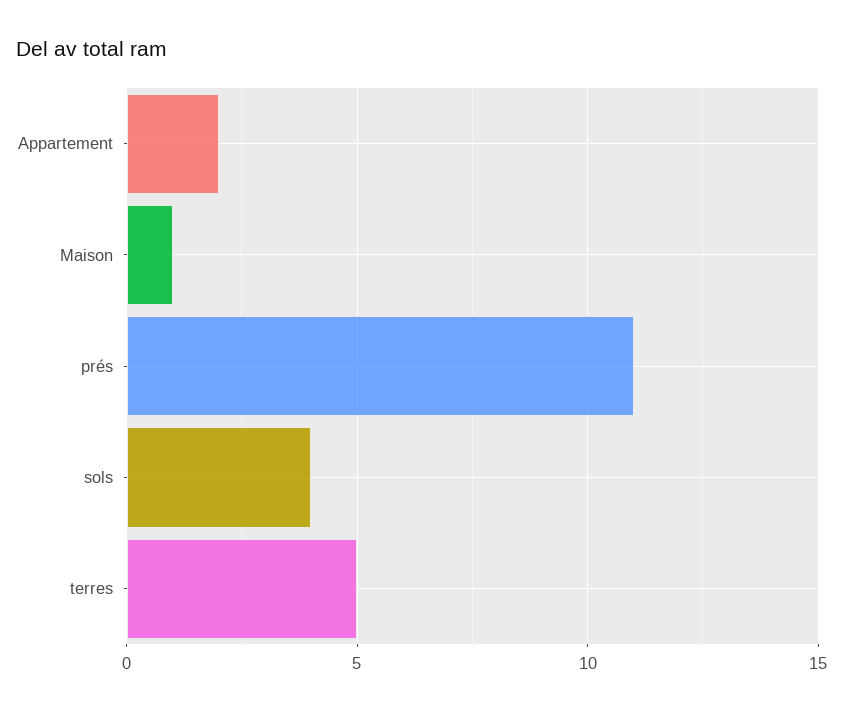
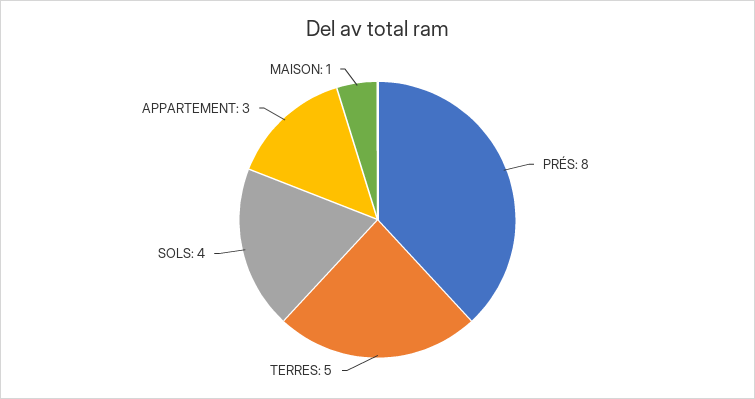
  {
-   "Appartement": 2,
+   "Appartement": 3,
    "Maison": 1,
-   "prés": 11,
+   "prés": 8,
    "sols": 4,
    "terres": 5
  }

